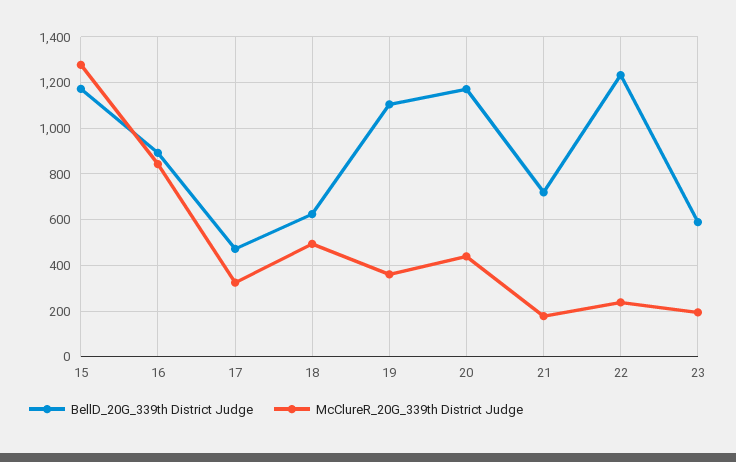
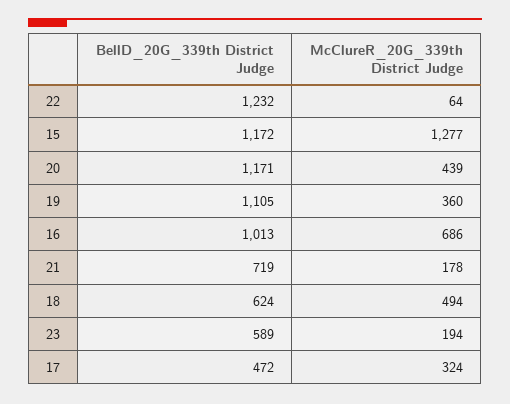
  {
    "BellD_20G_339th District Judge": {
      "15": 1172,
-     "16": 900,
+     "16": 1013,
      "17": 472,
      "18": 624,
      "19": 1105,
      "20": 1171,
      "21": 719,
      "22": 1232,
      "23": 589
    },
    "McClureR_20G_339th District Judge": {
      "15": 1277,
-     "16": 850,
+     "16": 686,
      "17": 324,
      "18": 494,
      "19": 360,
      "20": 439,
      "21": 178,
-     "22": 250,
+     "22": 64,
      "23": 194
    }
  }

